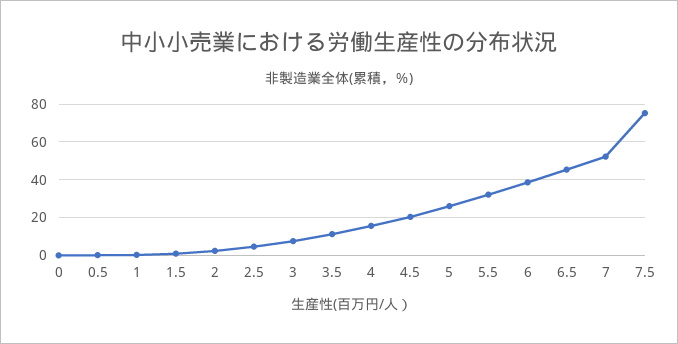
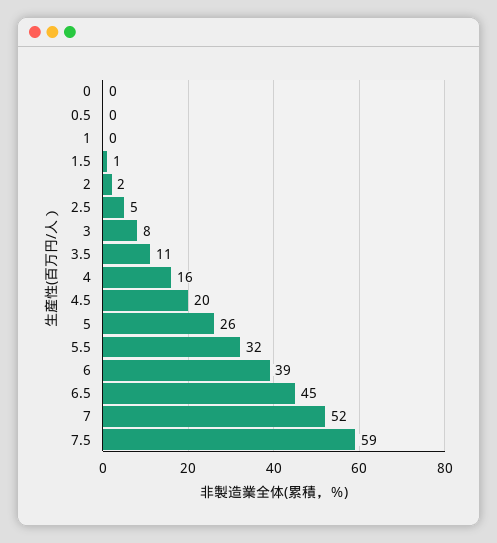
  {
    "0": 0,
    "0.5": 0,
    "1": 0,
    "1.5": 1,
    "2": 2,
    "2.5": 5,
    "3": 8,
    "3.5": 11,
    "4": 16,
    "4.5": 20,
    "5": 26,
    "5.5": 32,
    "6": 39,
    "6.5": 45,
    "7": 52,
-   "7.5": 75
+   "7.5": 59
  }

